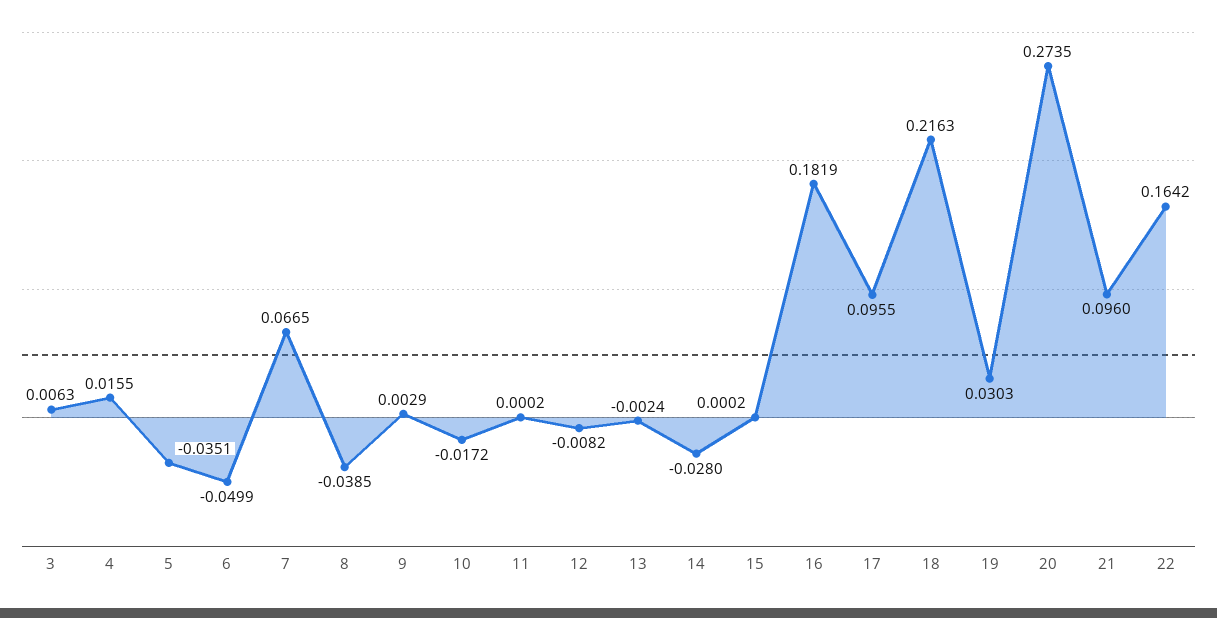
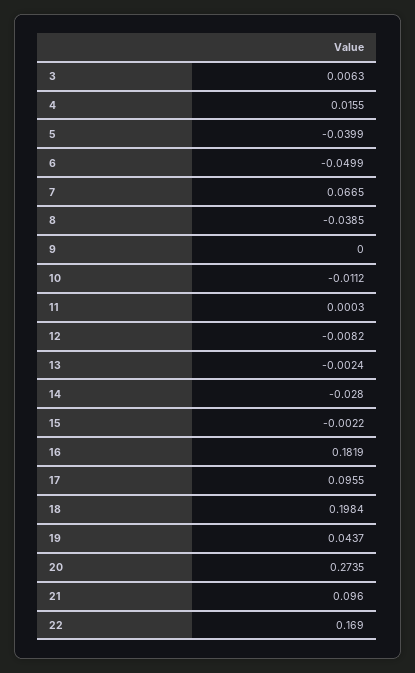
  {
    "3": 0.0063,
    "4": 0.0155,
-   "5": -0.0351,
+   "5": -0.0399,
    "6": -0.0499,
    "7": 0.0665,
    "8": -0.0385,
-   "9": 0.0029,
+   "9": 0,
-   "10": -0.0172,
+   "10": -0.0112,
-   "11": 0.0002,
+   "11": 0.0003,
    "12": -0.0082,
    "13": -0.0024,
    "14": -0.028,
-   "15": 0.0002,
+   "15": -0.0022,
    "16": 0.1819,
    "17": 0.0955,
-   "18": 0.2163,
+   "18": 0.1984,
-   "19": 0.0303,
+   "19": 0.0437,
    "20": 0.2735,
    "21": 0.096,
-   "22": 0.1642
+   "22": 0.169
  }

